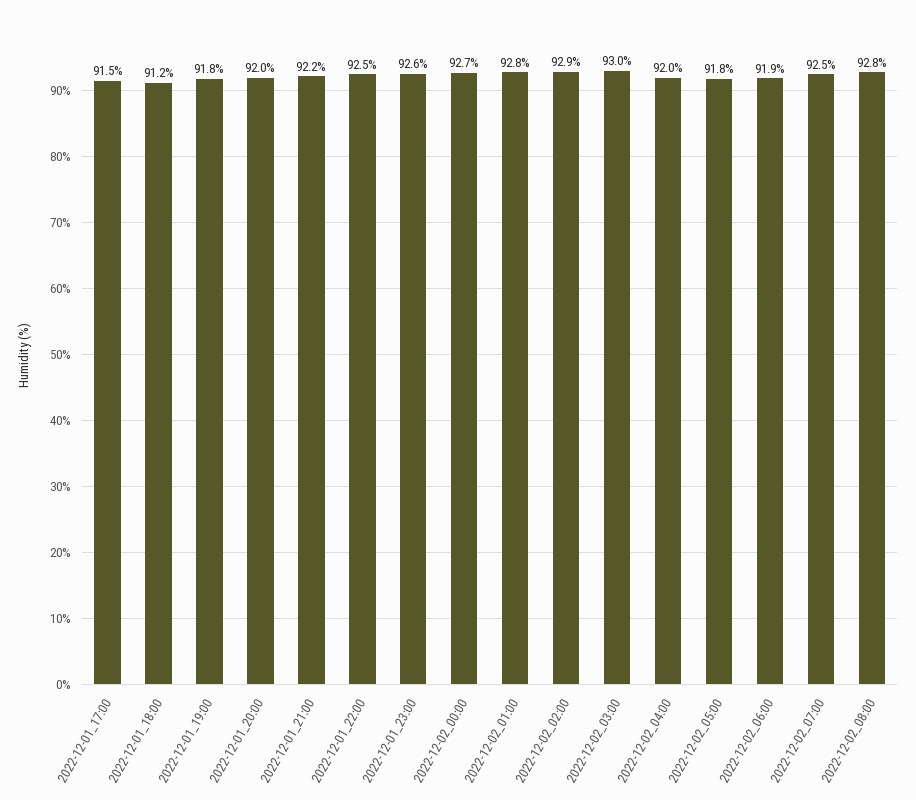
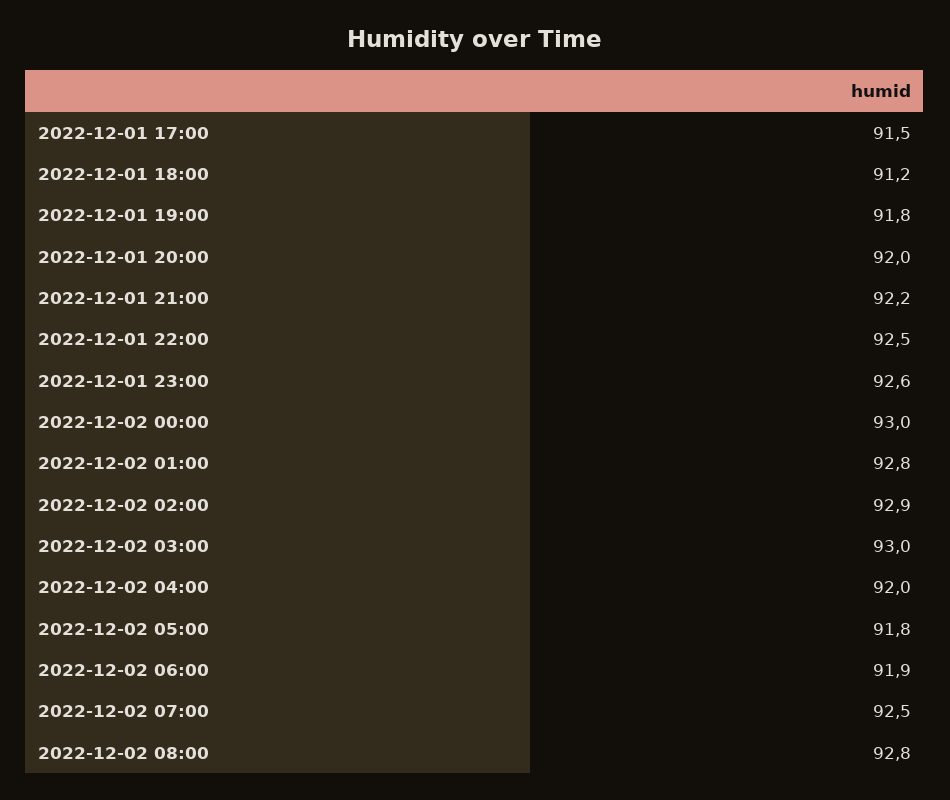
  {
    "2022-12-01_17:00": 91.5,
    "2022-12-01_18:00": 91.2,
    "2022-12-01_19:00": 91.8,
    "2022-12-01_20:00": 92,
    "2022-12-01_21:00": 92.2,
    "2022-12-01_22:00": 92.5,
    "2022-12-01_23:00": 92.6,
-   "2022-12-02_00:00": 92.7,
+   "2022-12-02_00:00": 93,
    "2022-12-02_01:00": 92.8,
    "2022-12-02_02:00": 92.9,
    "2022-12-02_03:00": 93,
    "2022-12-02_04:00": 92,
    "2022-12-02_05:00": 91.8,
    "2022-12-02_06:00": 91.9,
    "2022-12-02_07:00": 92.5,
    "2022-12-02_08:00": 92.8
  }

